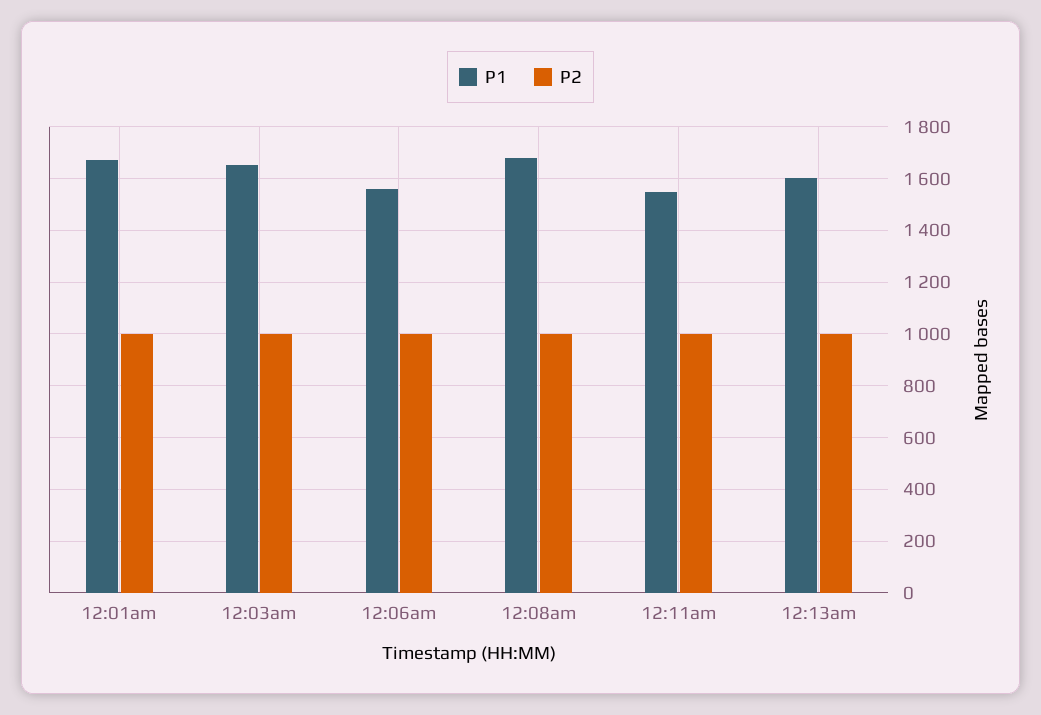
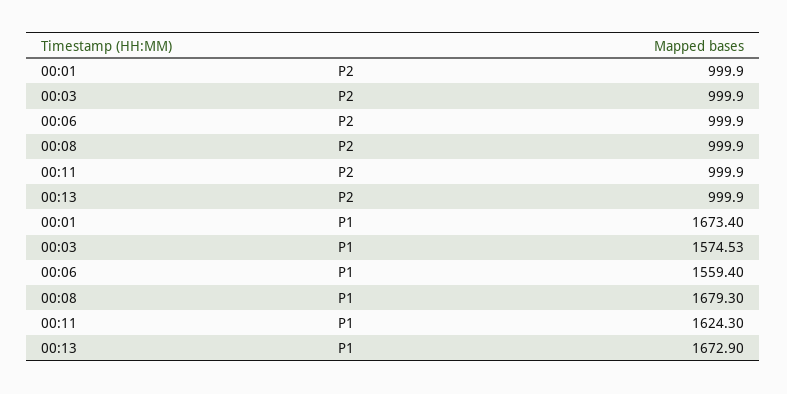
  {
    "P1": {
      "12:01am": 1673.4,
-     "12:03am": 1650,
+     "12:03am": 1574.53,
      "12:06am": 1559.4,
      "12:08am": 1679.3,
-     "12:11am": 1550,
+     "12:11am": 1624.3,
-     "12:13am": 1600
+     "12:13am": 1672.9
    },
    "P2": {
      "12:01am": 999.9,
      "12:03am": 999.9,
      "12:06am": 999.9,
      "12:08am": 999.9,
      "12:11am": 999.9,
      "12:13am": 999.9
    }
  }

